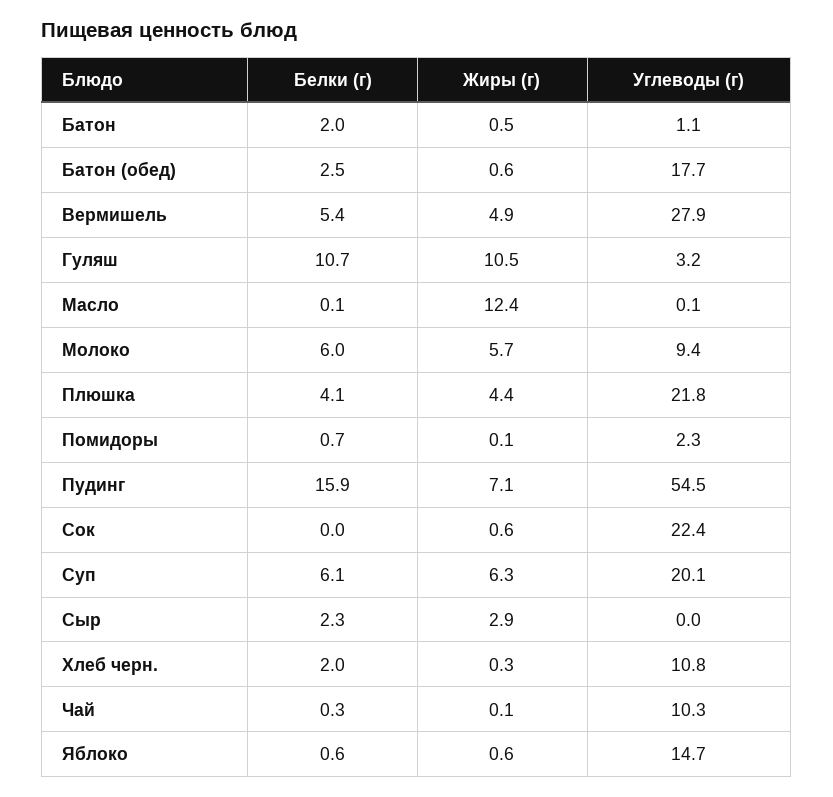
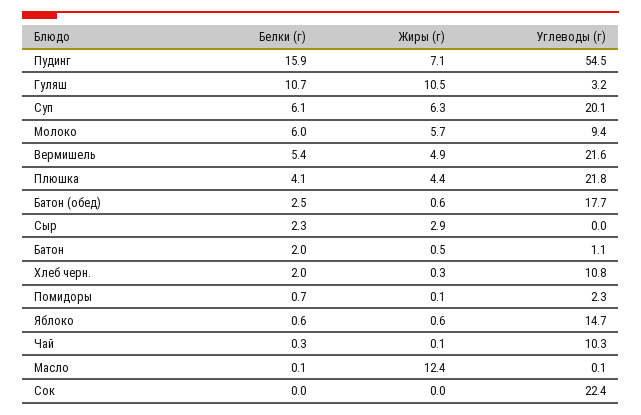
  {
    "Белки (г)": {
      "Батон": 2,
      "Батон (обед)": 2.5,
      "Вермишель": 5.4,
      "Гуляш": 10.7,
      "Масло": 0.1,
      "Молоко": 6,
      "Плюшка": 4.1,
      "Помидоры": 0.7,
      "Пудинг": 15.9,
      "Сок": 0,
      "Суп": 6.1,
      "Сыр": 2.3,
      "Хлеб черн.": 2,
      "Чай": 0.3,
      "Яблоко": 0.6
    },
    "Жиры (г)": {
      "Батон": 0.5,
      "Батон (обед)": 0.6,
      "Вермишель": 4.9,
      "Гуляш": 10.5,
      "Масло": 12.4,
      "Молоко": 5.7,
      "Плюшка": 4.4,
      "Помидоры": 0.1,
      "Пудинг": 7.1,
-     "Сок": 0.6,
+     "Сок": 0,
      "Суп": 6.3,
      "Сыр": 2.9,
      "Хлеб черн.": 0.3,
      "Чай": 0.1,
      "Яблоко": 0.6
    },
    "Углеводы (г)": {
      "Батон": 1.1,
      "Батон (обед)": 17.7,
-     "Вермишель": 27.9,
+     "Вермишель": 21.6,
      "Гуляш": 3.2,
      "Масло": 0.1,
      "Молоко": 9.4,
      "Плюшка": 21.8,
      "Помидоры": 2.3,
      "Пудинг": 54.5,
      "Сок": 22.4,
      "Суп": 20.1,
      "Сыр": 0,
      "Хлеб черн.": 10.8,
      "Чай": 10.3,
      "Яблоко": 14.7
    }
  }

